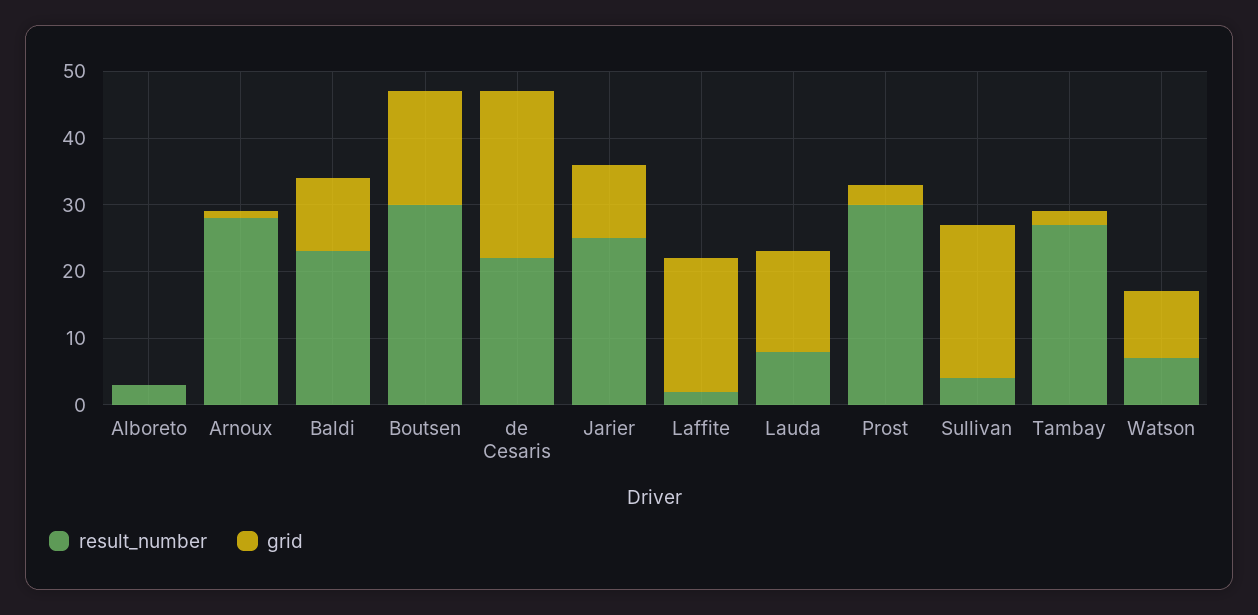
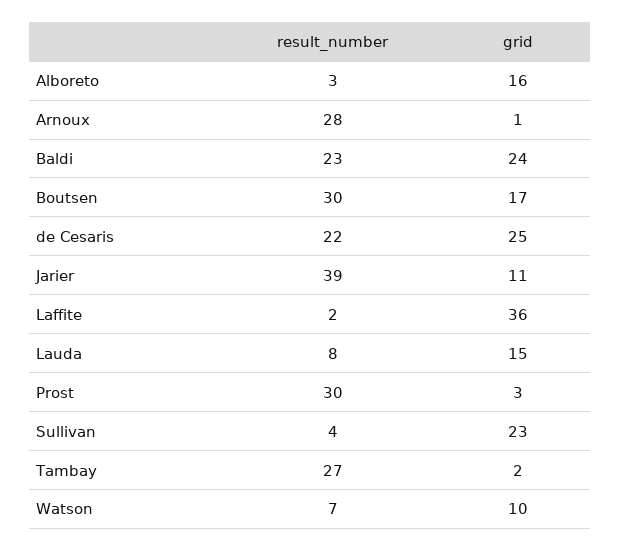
  {
    "result_number": {
      "Alboreto": 3,
      "Arnoux": 28,
      "Baldi": 23,
      "Boutsen": 30,
      "de Cesaris": 22,
-     "Jarier": 25,
+     "Jarier": 39,
      "Laffite": 2,
      "Lauda": 8,
      "Prost": 30,
      "Sullivan": 4,
      "Tambay": 27,
      "Watson": 7
    },
    "grid": {
-     "Alboreto": 0,
+     "Alboreto": 16,
      "Arnoux": 1,
-     "Baldi": 10,
+     "Baldi": 24,
      "Boutsen": 17,
      "de Cesaris": 25,
      "Jarier": 11,
-     "Laffite": 20,
+     "Laffite": 36,
      "Lauda": 15,
      "Prost": 3,
      "Sullivan": 23,
      "Tambay": 2,
      "Watson": 10
    }
  }

